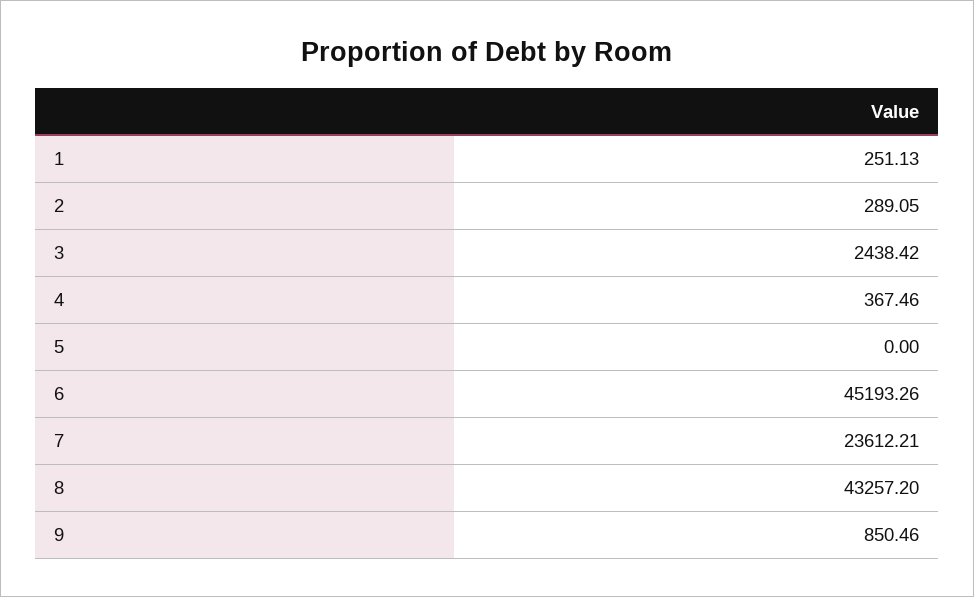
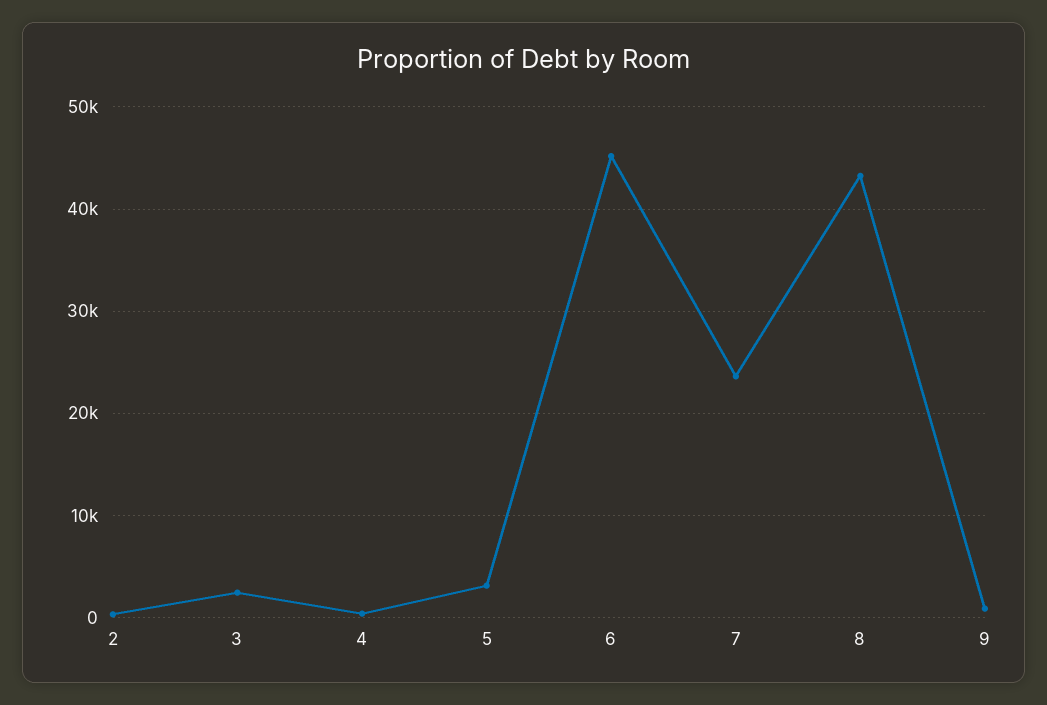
  {
-   "1": 251.13,
    "2": 289.05,
    "3": 2438.42,
    "4": 367.46,
-   "5": 0,
+   "5": 3000,
    "6": 45193.26,
    "7": 23612.21,
    "8": 43257.2,
    "9": 850.46
  }

